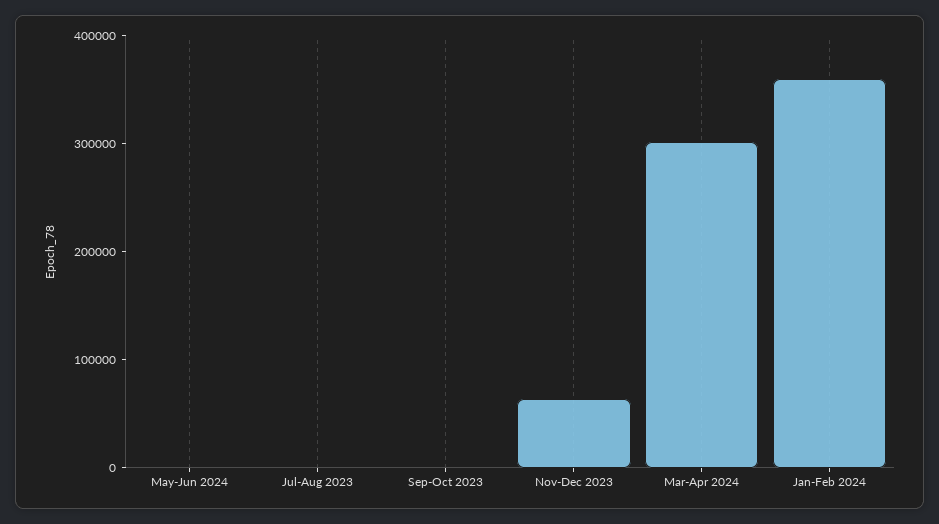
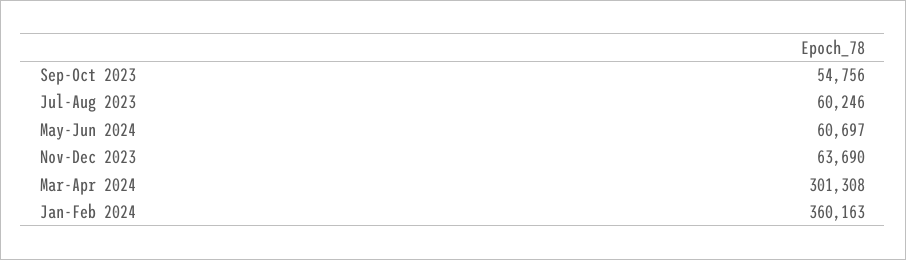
  {
-   "May-Jun 2024": 0,
+   "May-Jun 2024": 60697,
-   "Jul-Aug 2023": 0,
+   "Jul-Aug 2023": 60246,
-   "Sep-Oct 2023": 0,
+   "Sep-Oct 2023": 54756,
    "Nov-Dec 2023": 63690,
    "Mar-Apr 2024": 301308,
    "Jan-Feb 2024": 360163
  }

